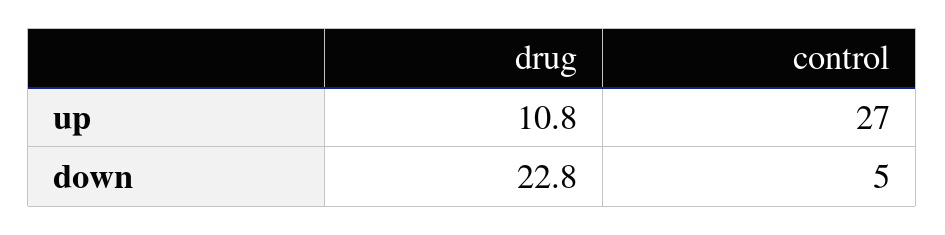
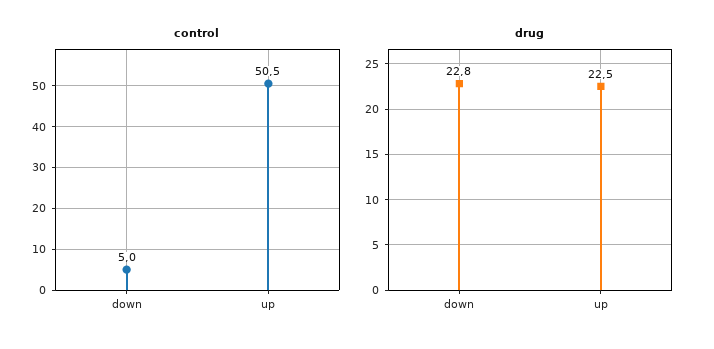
  {
    "drug": {
-     "up": 10.8,
+     "up": 22.5,
      "down": 22.8
    },
    "control": {
-     "up": 27,
+     "up": 50.5,
      "down": 5
    }
  }

